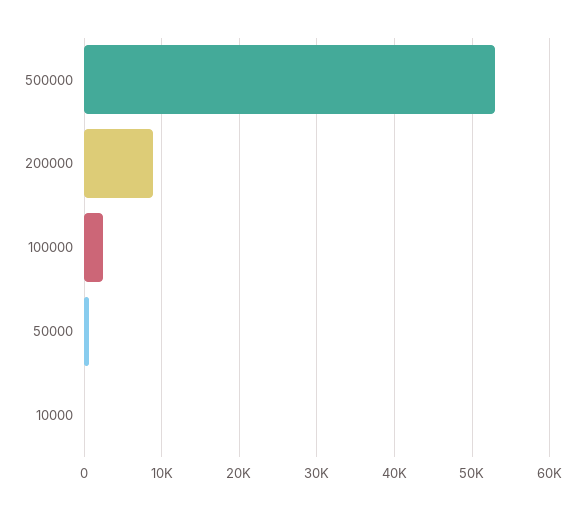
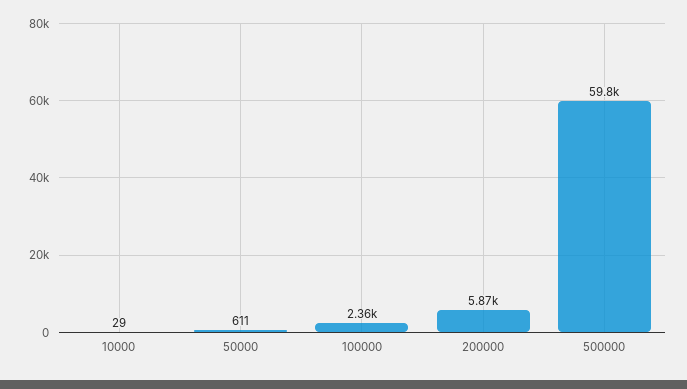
  {
-   "500000": 53000,
+   "500000": 59800,
-   "200000": 9000,
+   "200000": 5870,
    "100000": 2360,
    "50000": 611,
    "10000": 29
  }

